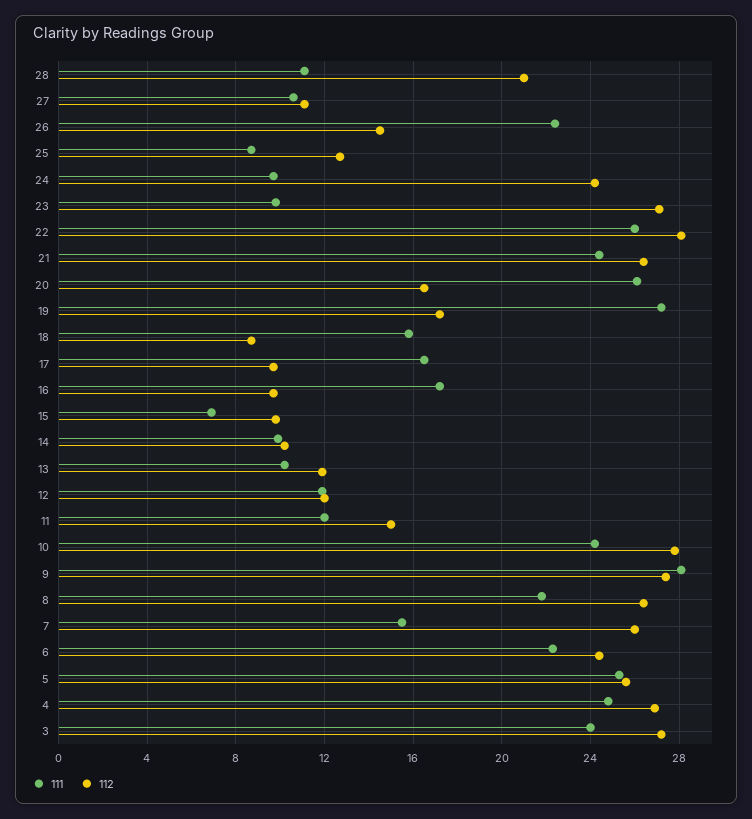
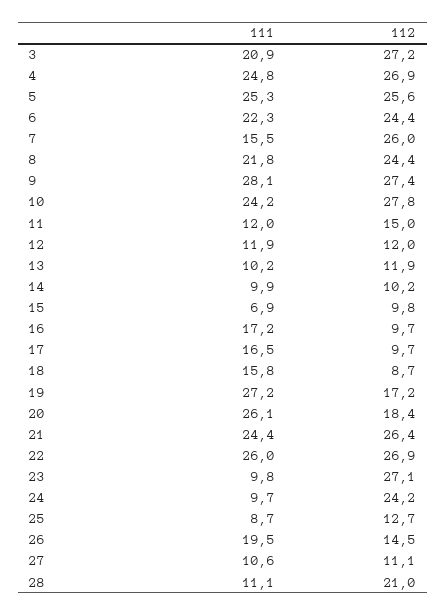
  {
    "111": {
      "28": 11.1,
      "27": 10.6,
-     "26": 22.5,
+     "26": 19.5,
      "25": 8.7,
      "24": 9.7,
      "23": 9.8,
      "22": 26,
      "21": 24.4,
      "20": 26.1,
      "19": 27.2,
      "18": 15.8,
      "17": 16.5,
      "16": 17.2,
      "15": 6.9,
      "14": 9.9,
      "13": 10.2,
      "12": 11.9,
      "11": 12,
      "10": 24.2,
      "9": 28.1,
      "8": 21.8,
      "7": 15.5,
      "6": 22.3,
      "5": 25.3,
      "4": 24.8,
-     "3": 24
+     "3": 20.9
    },
    "112": {
      "28": 21,
      "27": 11.1,
      "26": 14.5,
      "25": 12.7,
      "24": 24.2,
      "23": 27.1,
-     "22": 28,
+     "22": 26.9,
      "21": 26.4,
-     "20": 16.5,
+     "20": 18.4,
      "19": 17.2,
      "18": 8.7,
      "17": 9.7,
      "16": 9.7,
      "15": 9.8,
      "14": 10.2,
      "13": 11.9,
      "12": 12,
      "11": 15,
      "10": 27.8,
      "9": 27.4,
-     "8": 26.5,
+     "8": 24.4,
      "7": 26,
      "6": 24.4,
      "5": 25.6,
      "4": 26.9,
      "3": 27.2
    }
  }

